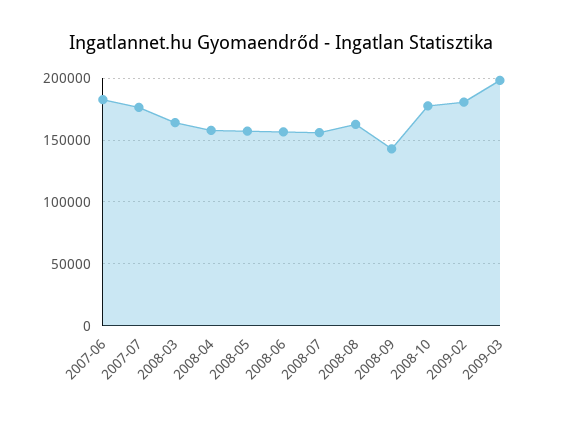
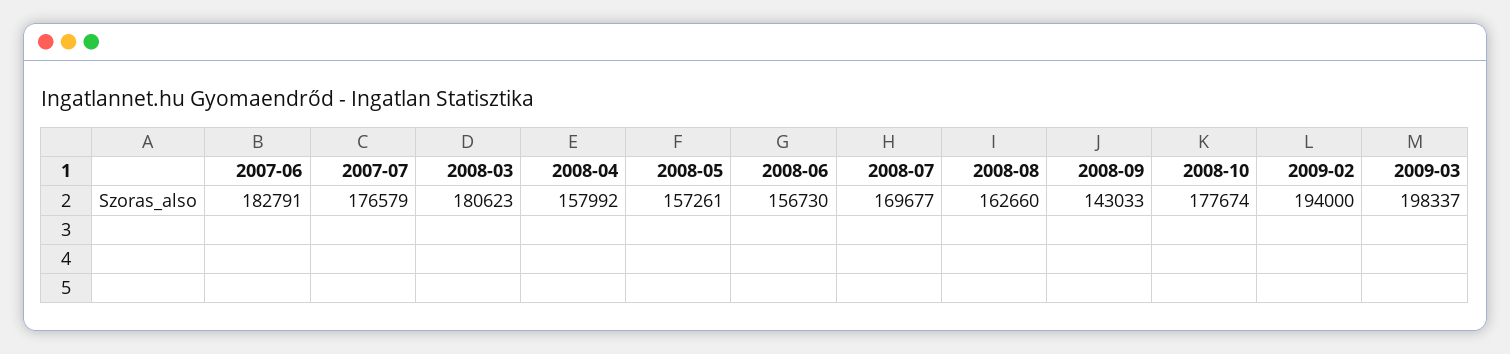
  {
    "2007-06": 182791,
    "2007-07": 176579,
-   "2008-03": 165000,
+   "2008-03": 180623,
    "2008-04": 157992,
    "2008-05": 157261,
    "2008-06": 156730,
-   "2008-07": 155000,
+   "2008-07": 169677,
    "2008-08": 162660,
    "2008-09": 143033,
    "2008-10": 177674,
-   "2009-02": 180000,
+   "2009-02": 194000,
    "2009-03": 198337
  }

